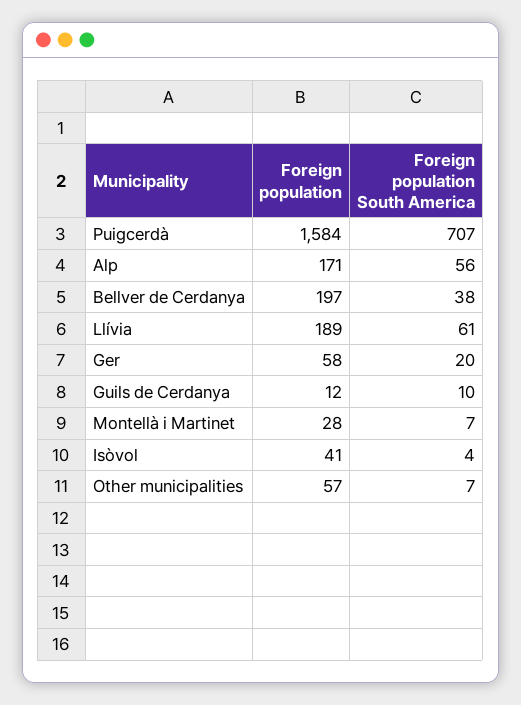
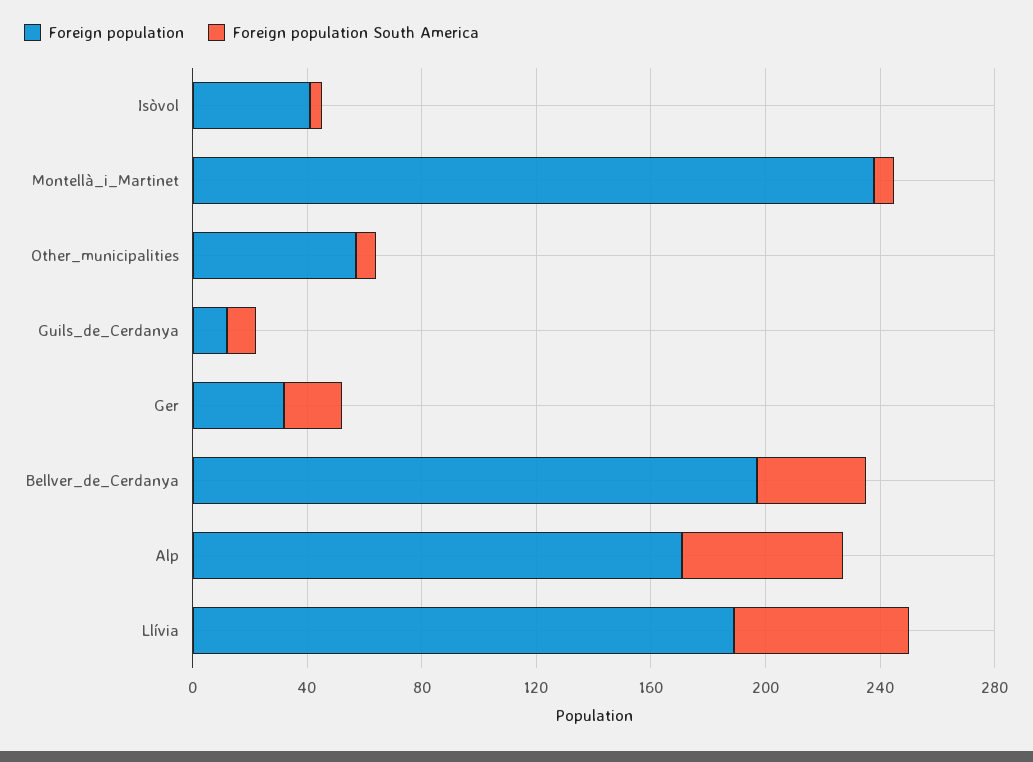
  {
    "Foreign population": {
-     "Puigcerdà": 1584,
      "Alp": 171,
      "Bellver de Cerdanya": 197,
      "Llívia": 189,
-     "Ger": 58,
+     "Ger": 30,
      "Guils de Cerdanya": 12,
-     "Montellà i Martinet": 28,
+     "Montellà i Martinet": 240,
      "Isòvol": 41,
      "Other municipalities": 57
    },
    "Foreign population South America": {
-     "Puigcerdà": 707,
      "Alp": 56,
      "Bellver de Cerdanya": 38,
      "Llívia": 61,
      "Ger": 20,
      "Guils de Cerdanya": 10,
      "Montellà i Martinet": 7,
      "Isòvol": 4,
      "Other municipalities": 7
    }
  }

